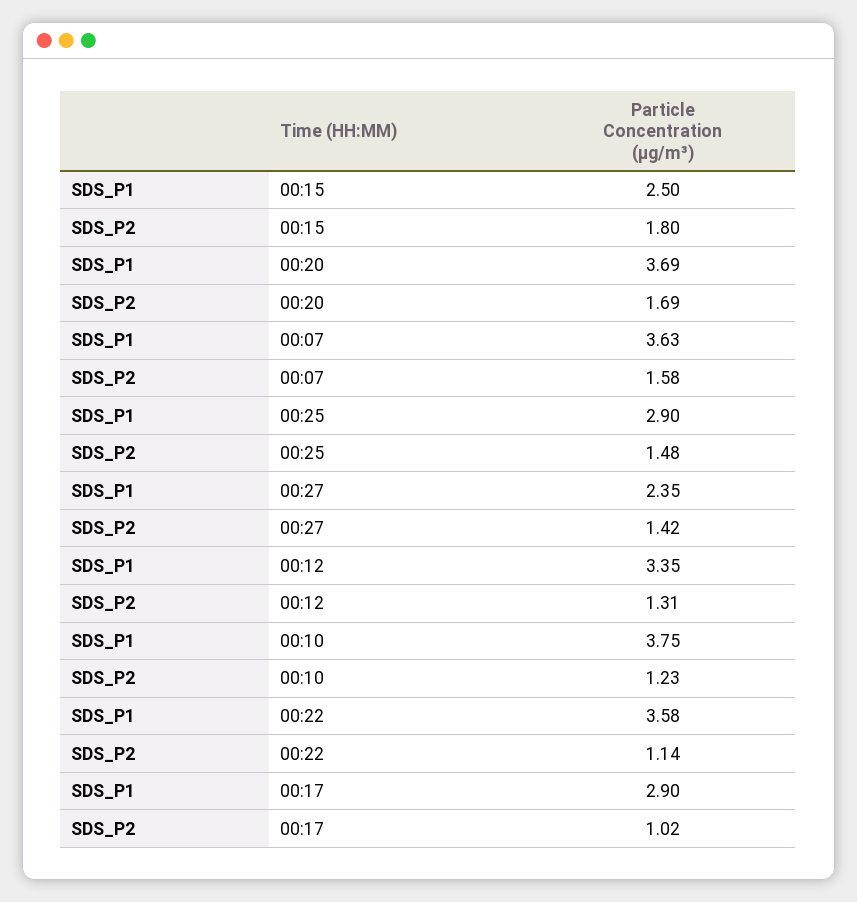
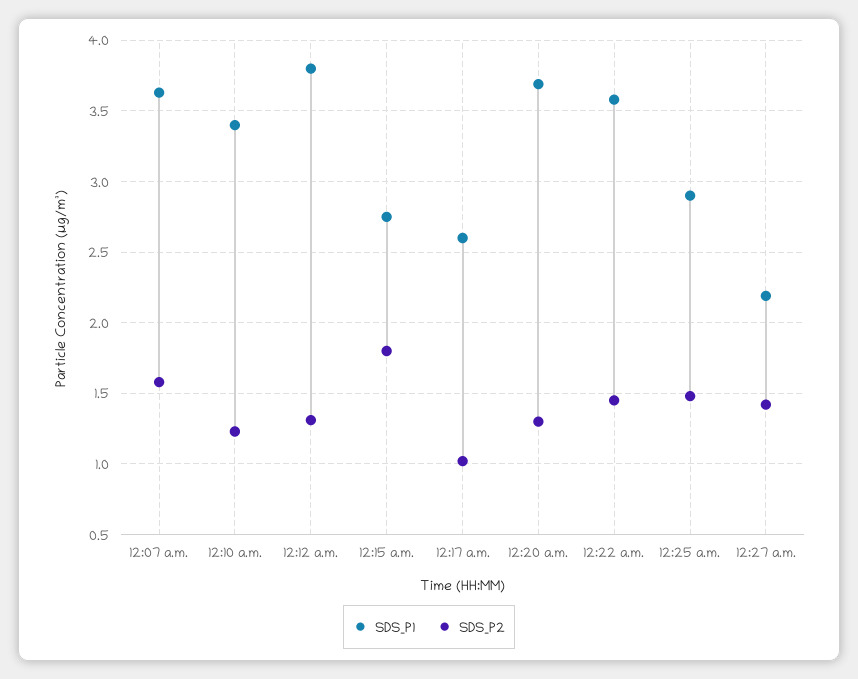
  {
    "SDS_P1": {
-     "00:15": 2.5,
+     "00:15": 2.75,
      "00:20": 3.69,
      "00:07": 3.63,
      "00:25": 2.9,
-     "00:27": 2.35,
+     "00:27": 2.2,
-     "00:12": 3.35,
+     "00:12": 3.8,
-     "00:10": 3.75,
+     "00:10": 3.4,
      "00:22": 3.58,
-     "00:17": 2.9
+     "00:17": 2.6
    },
    "SDS_P2": {
      "00:15": 1.8,
-     "00:20": 1.69,
+     "00:20": 1.3,
      "00:07": 1.58,
      "00:25": 1.48,
      "00:27": 1.42,
      "00:12": 1.31,
      "00:10": 1.23,
-     "00:22": 1.14,
+     "00:22": 1.45,
      "00:17": 1.02
    }
  }

